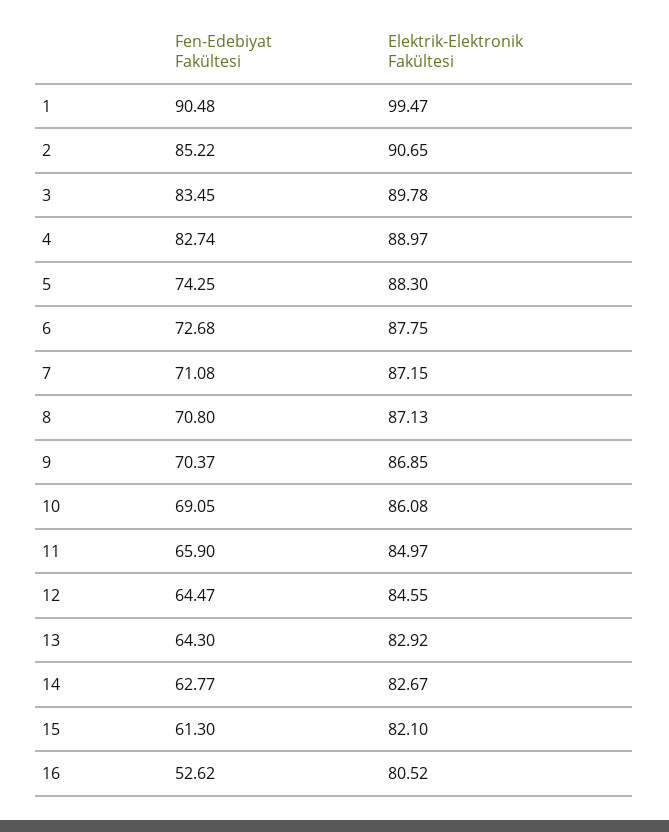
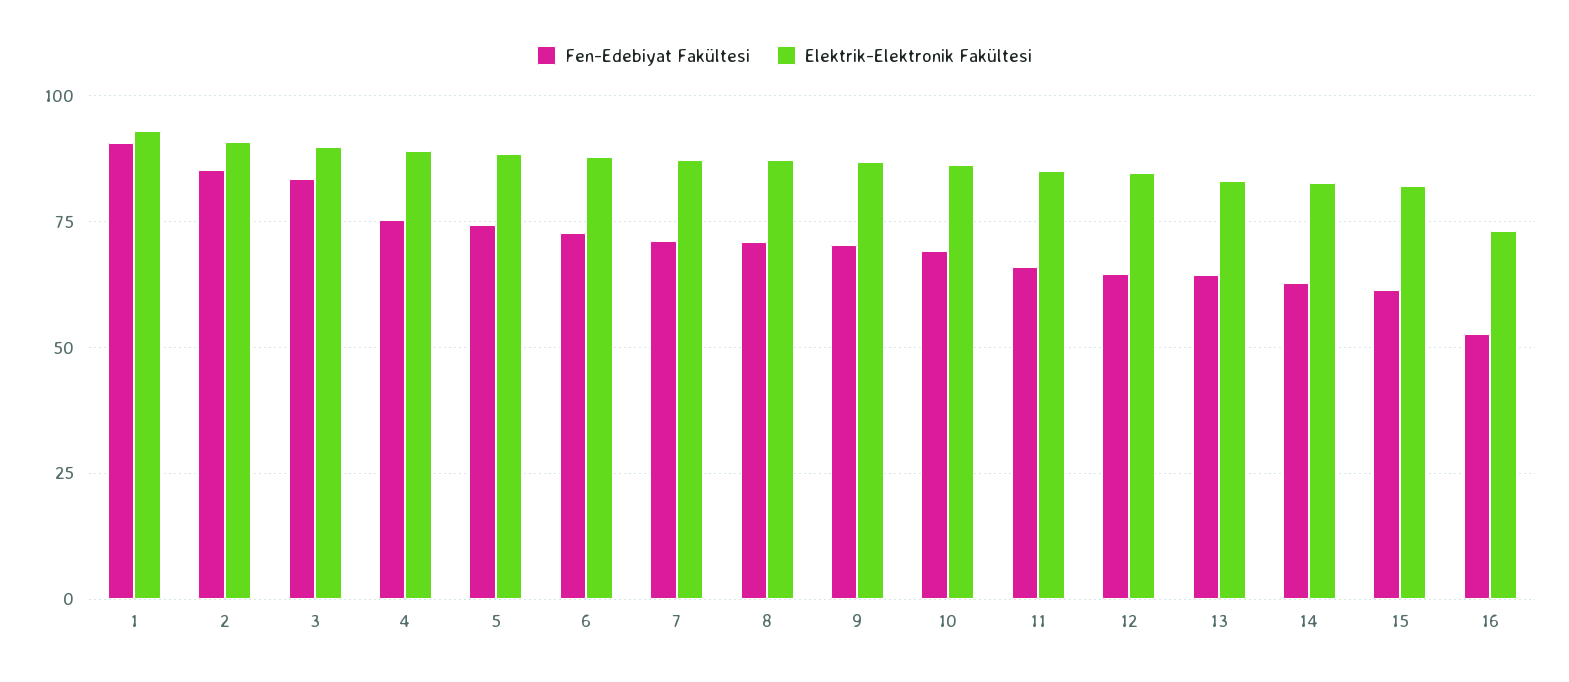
  {
    "Fen-Edebiyat Fakültesi": {
      "1": 90.48,
      "2": 85.22,
      "3": 83.45,
-     "4": 82.74,
+     "4": 75,
      "5": 74.25,
      "6": 72.68,
      "7": 71.08,
      "8": 70.8,
      "9": 70.37,
      "10": 69.05,
      "11": 65.9,
      "12": 64.47,
      "13": 64.3,
      "14": 62.77,
      "15": 61.3,
      "16": 52.62
    },
    "Elektrik-Elektronik Fakültesi": {
-     "1": 99.47,
+     "1": 92.5,
      "2": 90.65,
      "3": 89.78,
      "4": 88.97,
      "5": 88.3,
      "6": 87.75,
      "7": 87.15,
      "8": 87.13,
      "9": 86.85,
      "10": 86.08,
      "11": 84.97,
      "12": 84.55,
      "13": 82.92,
      "14": 82.67,
      "15": 82.1,
-     "16": 80.52
+     "16": 72.5
    }
  }

